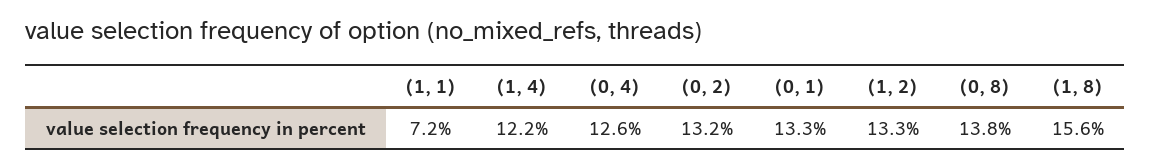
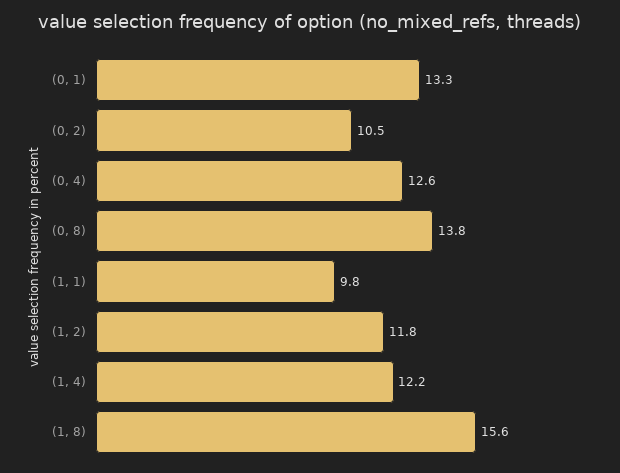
  {
-   "(1, 1)": 7.2,
+   "(1, 1)": 9.8,
    "(1, 4)": 12.2,
    "(0, 4)": 12.6,
-   "(0, 2)": 13.2,
+   "(0, 2)": 10.5,
    "(0, 1)": 13.3,
-   "(1, 2)": 13.3,
+   "(1, 2)": 11.8,
    "(0, 8)": 13.8,
    "(1, 8)": 15.6
  }

